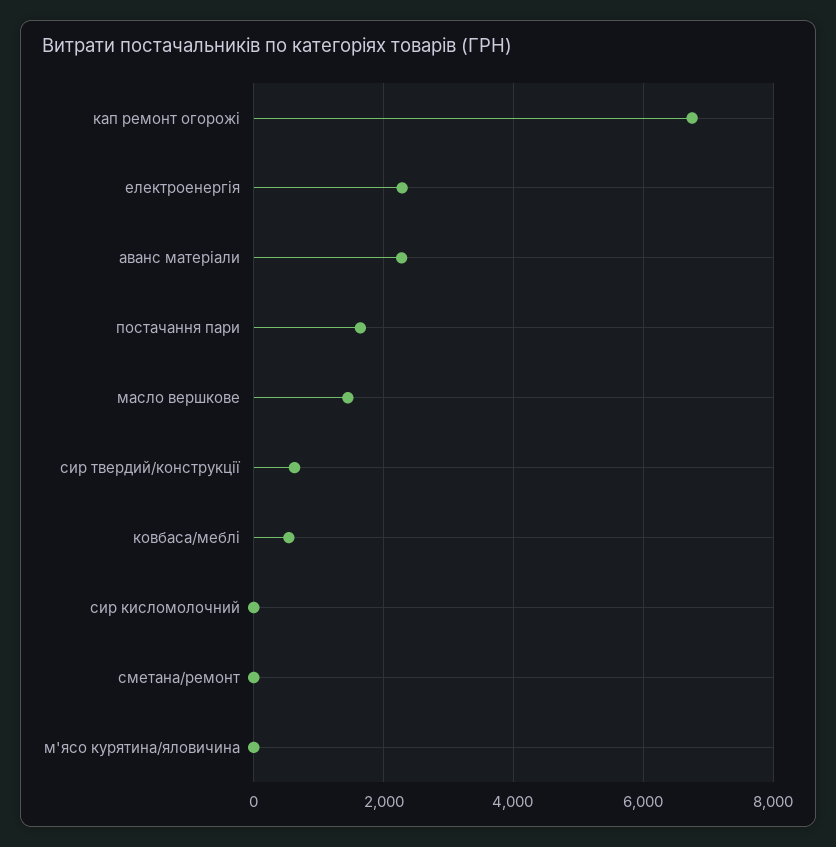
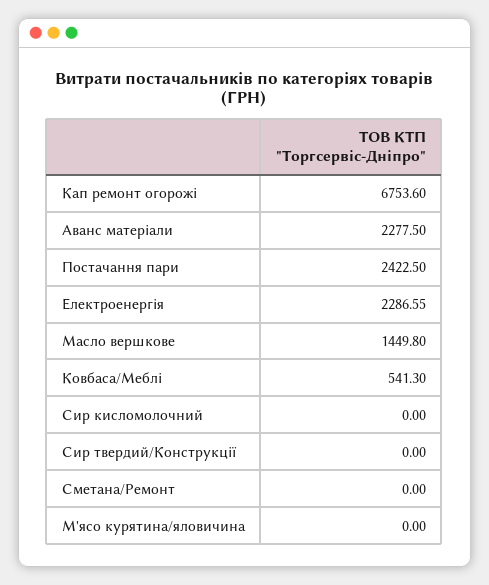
  {
    "кап ремонт огорожі": 6753.6,
    "електроенергія": 2286.55,
    "аванс матеріали": 2277.5,
-   "постачання пари": 1600,
+   "постачання пари": 2422.5,
    "масло вершкове": 1449.8,
-   "сир твердий/конструкції": 600,
+   "сир твердий/конструкції": 0,
    "ковбаса/меблі": 541.3,
    "сир кисломолочний": 0,
    "сметана/ремонт": 0,
    "м'ясо курятина/яловичина": 0
  }

